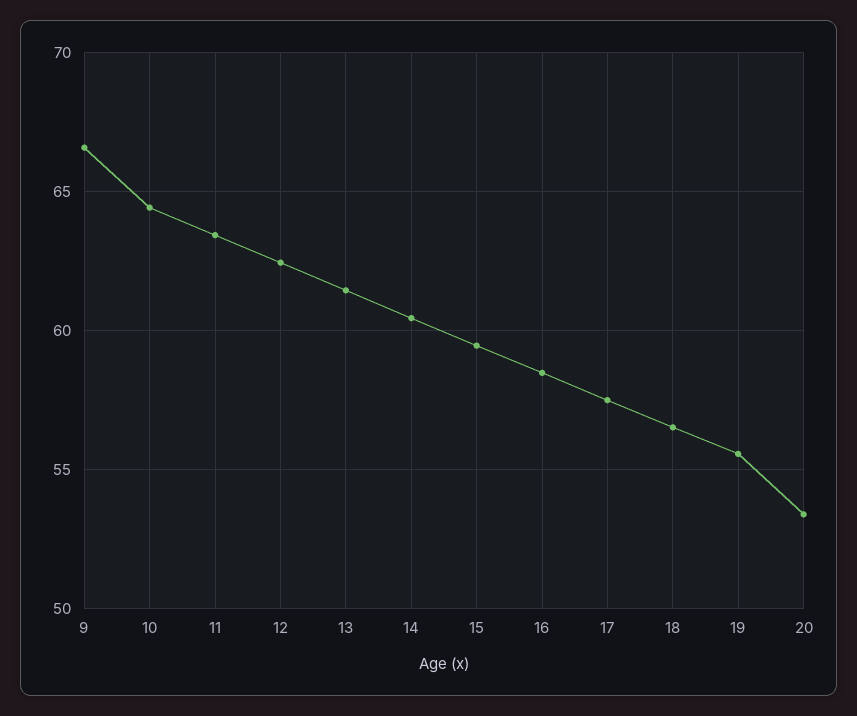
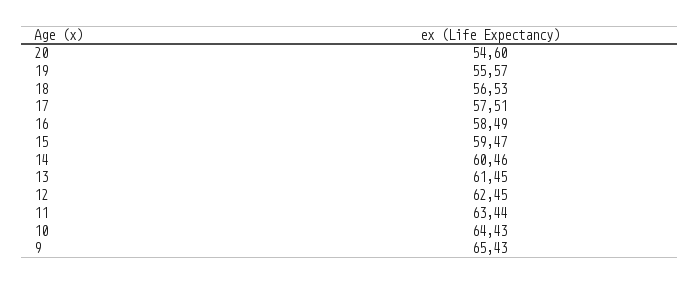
  {
-   "9": 66.5,
+   "9": 65.43,
    "10": 64.43,
    "11": 63.44,
    "12": 62.45,
    "13": 61.45,
    "14": 60.46,
    "15": 59.47,
    "16": 58.49,
    "17": 57.51,
    "18": 56.53,
    "19": 55.57,
-   "20": 53.5
+   "20": 54.6
  }

